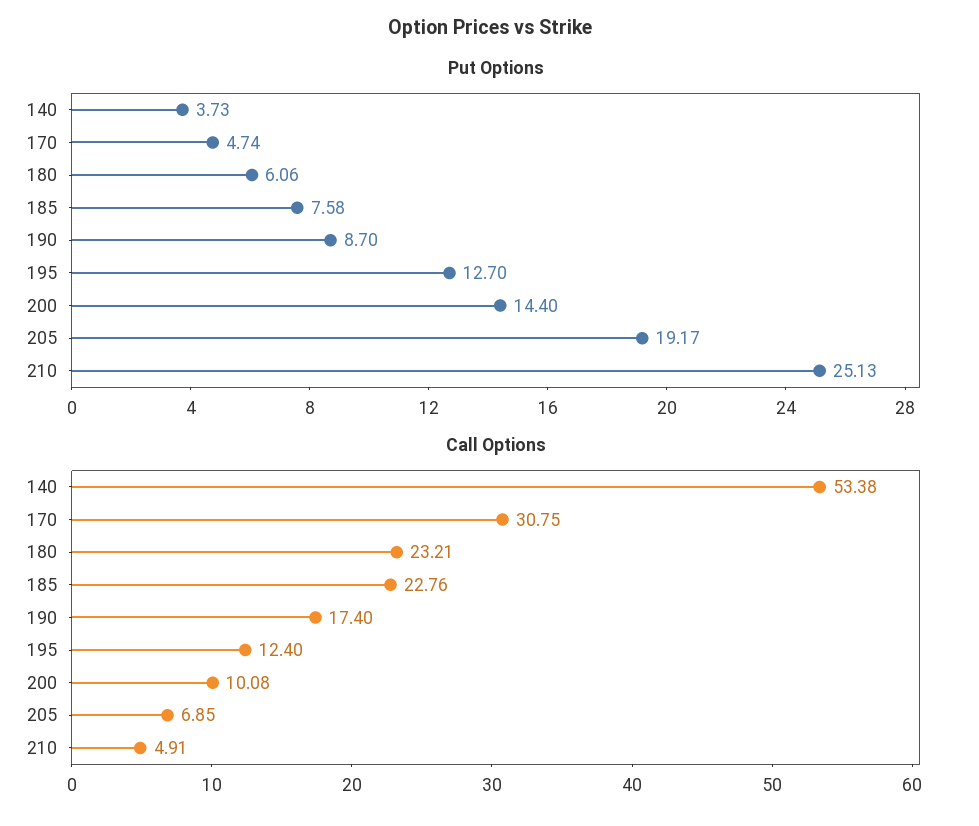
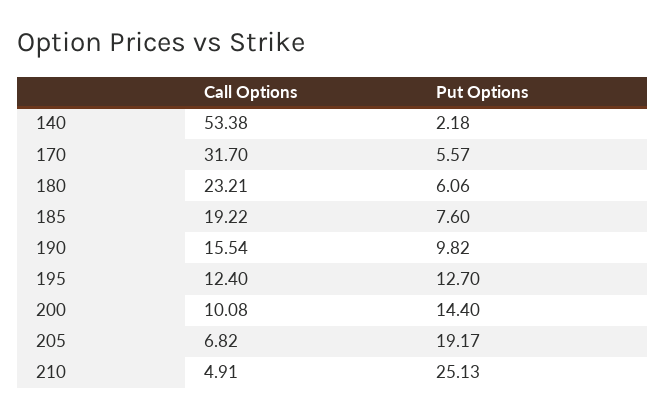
  {
    "Put Options": {
-     "140": 3.73,
+     "140": 2.18,
-     "170": 4.74,
+     "170": 5.57,
      "180": 6.06,
-     "185": 7.58,
+     "185": 7.6,
-     "190": 8.7,
+     "190": 9.82,
      "195": 12.7,
      "200": 14.4,
      "205": 19.17,
      "210": 25.13
    },
    "Call Options": {
      "140": 53.38,
-     "170": 30.75,
+     "170": 31.7,
      "180": 23.21,
-     "185": 22.76,
+     "185": 19.22,
-     "190": 17.4,
+     "190": 15.54,
      "195": 12.4,
      "200": 10.08,
-     "205": 6.85,
+     "205": 6.82,
      "210": 4.91
    }
  }

